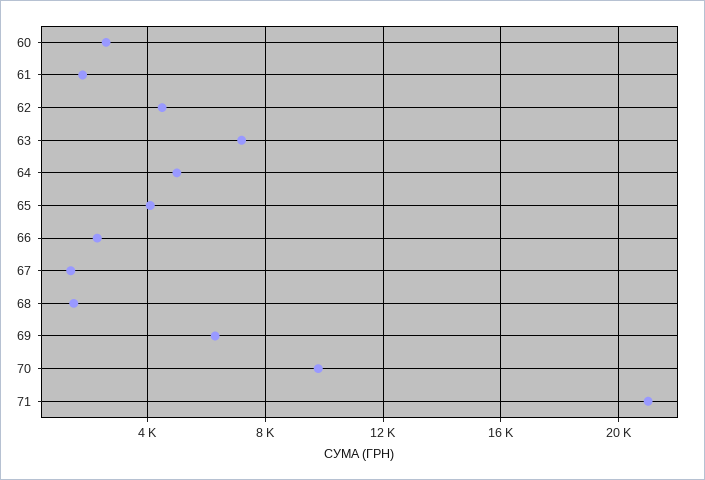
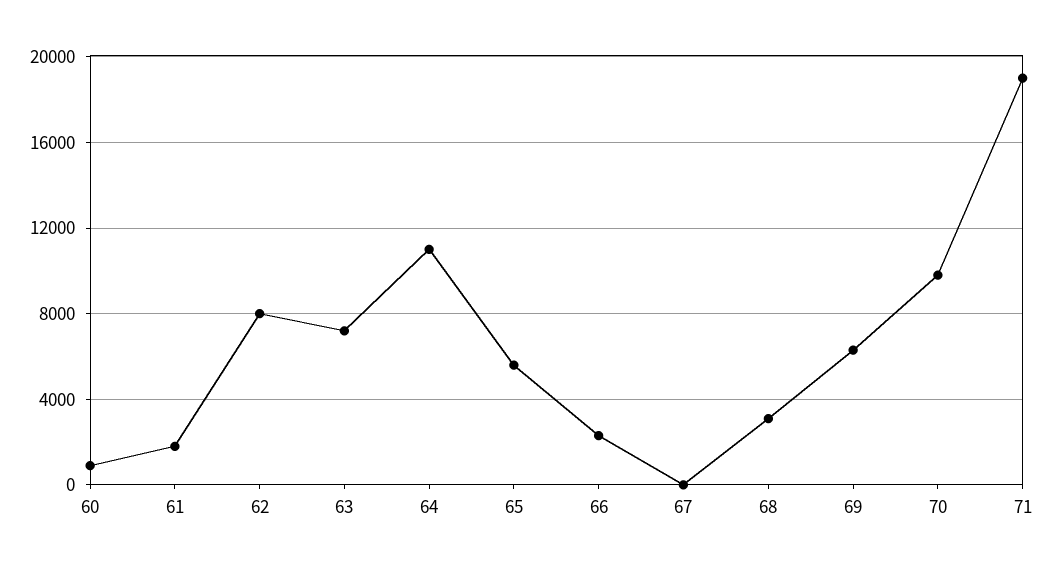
  {
-   "60": 2500,
+   "60": 1000,
    "61": 2000,
-   "62": 4500,
+   "62": 8000,
    "63": 7000,
-   "64": 5000,
+   "64": 11000,
-   "65": 4000,
+   "65": 5500,
    "66": 2500,
-   "67": 1500,
+   "67": 0,
-   "68": 1500,
+   "68": 3000,
    "69": 6500,
    "70": 10000,
-   "71": 21000
+   "71": 19000
  }

